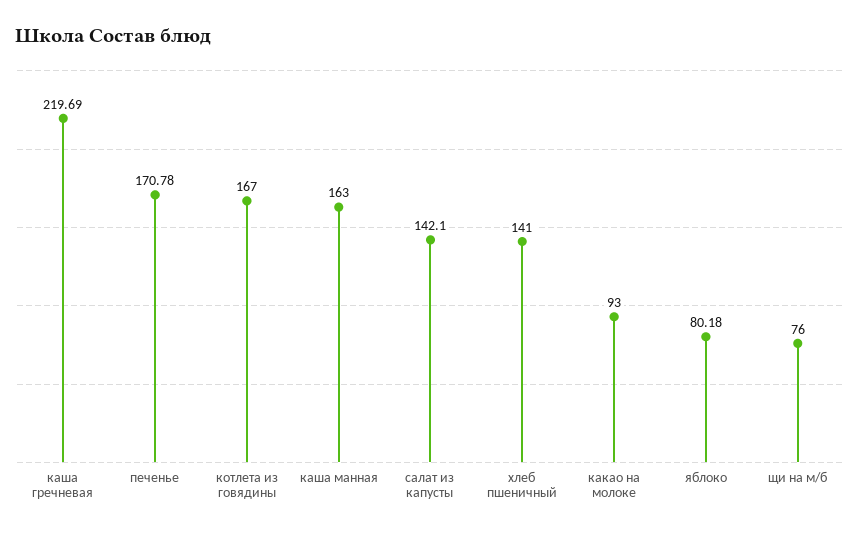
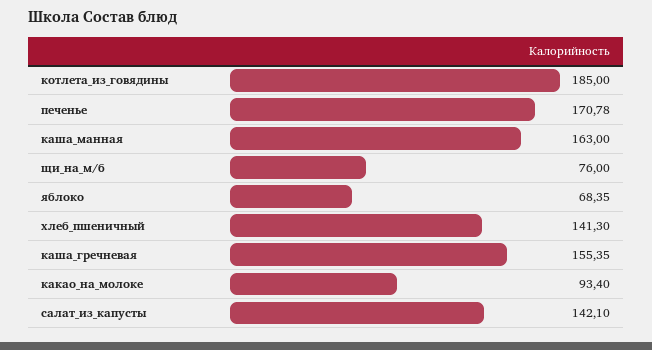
  {
-   "каша гречневая": 219.69,
+   "каша гречневая": 155.35,
    "печенье": 170.78,
-   "котлета из говядины": 167,
+   "котлета из говядины": 185,
    "каша манная": 163,
    "салат из капусты": 142.1,
-   "хлеб пшеничный": 141,
+   "хлеб пшеничный": 141.3,
-   "какао на молоке": 93,
+   "какао на молоке": 93.4,
-   "яблоко": 80.18,
+   "яблоко": 68.35,
    "щи на м/б": 76
  }

